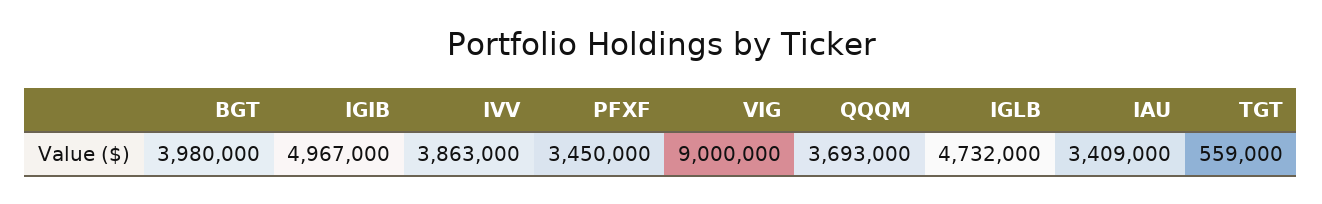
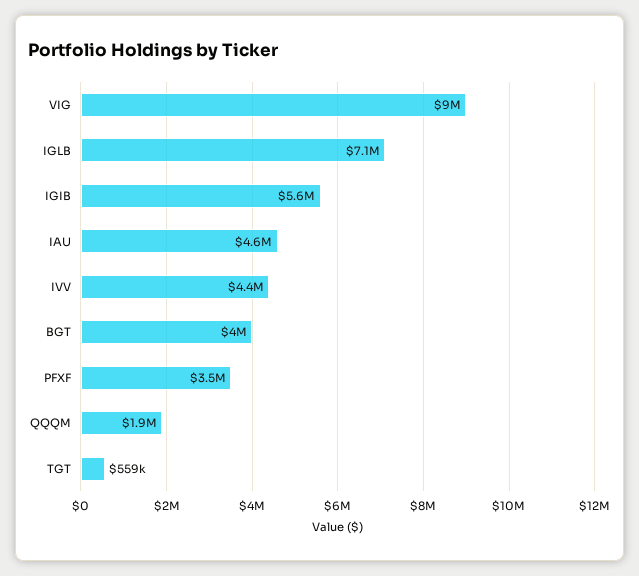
  {
    "BGT": 3980000,
-   "IGIB": 4967000,
+   "IGIB": 5600000,
-   "IVV": 3863000,
+   "IVV": 4400000,
    "PFXF": 3450000,
    "VIG": 9000000,
-   "QQQM": 3693000,
+   "QQQM": 1900000,
-   "IGLB": 4732000,
+   "IGLB": 7100000,
-   "IAU": 3409000,
+   "IAU": 4600000,
    "TGT": 559000
  }

